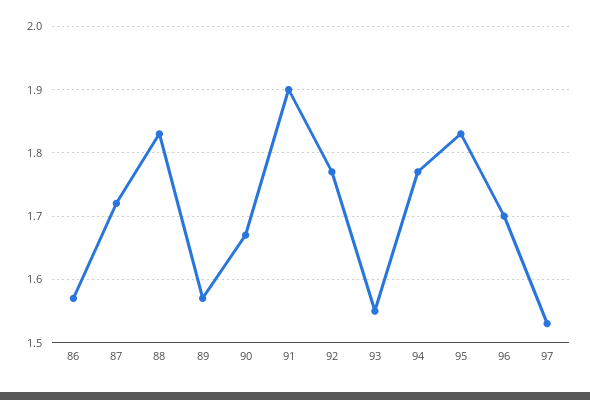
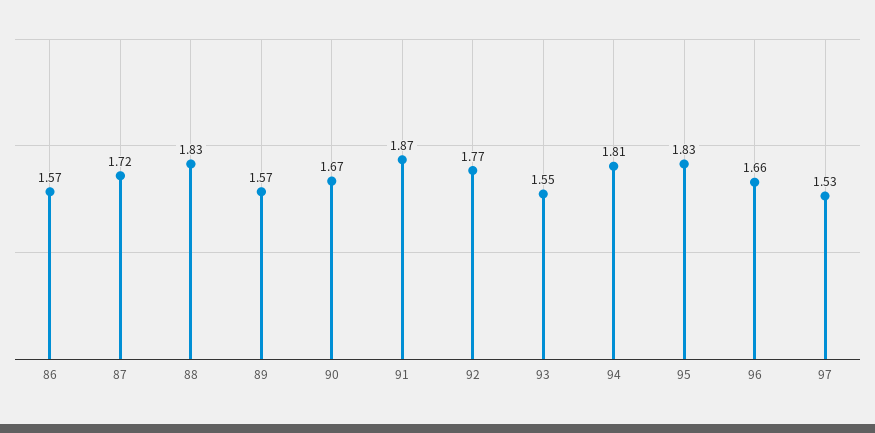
  {
    "86": 1.57,
    "87": 1.72,
    "88": 1.83,
    "89": 1.57,
    "90": 1.67,
-   "91": 1.9,
+   "91": 1.87,
    "92": 1.77,
    "93": 1.55,
-   "94": 1.77,
+   "94": 1.81,
    "95": 1.83,
-   "96": 1.7,
+   "96": 1.66,
    "97": 1.53
  }

